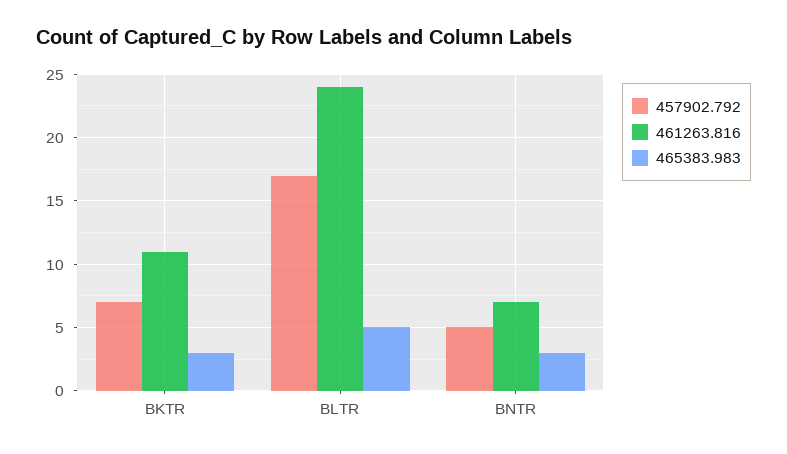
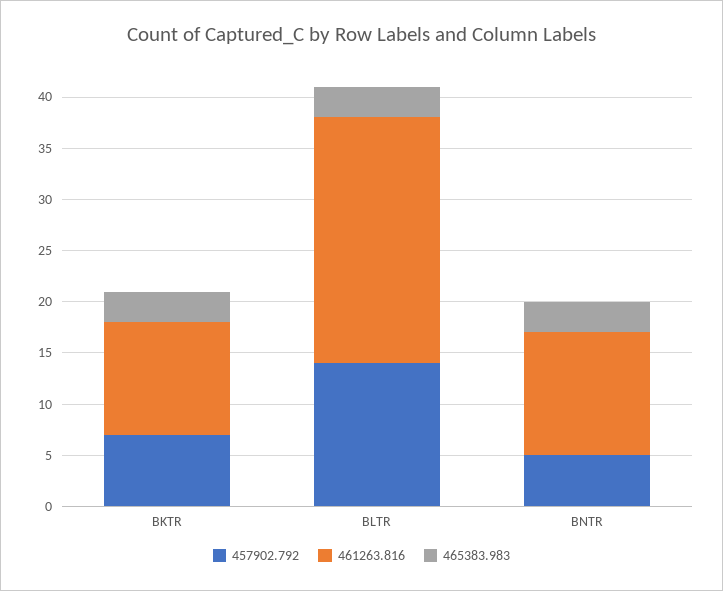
  {
    "457902.792": {
      "BKTR": 7,
-     "BLTR": 17,
+     "BLTR": 14,
      "BNTR": 5
    },
    "461263.816": {
      "BKTR": 11,
      "BLTR": 24,
-     "BNTR": 7
+     "BNTR": 12
    },
    "465383.983": {
      "BKTR": 3,
-     "BLTR": 5,
+     "BLTR": 3,
      "BNTR": 3
    }
  }

